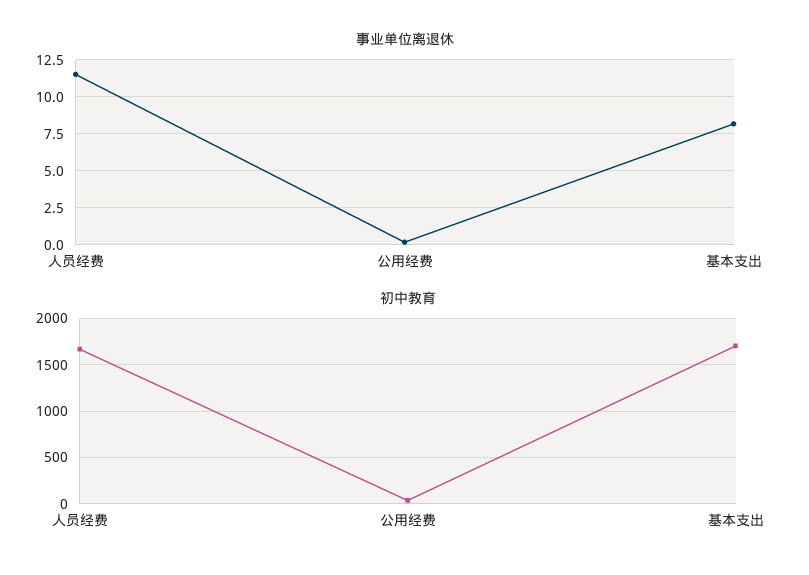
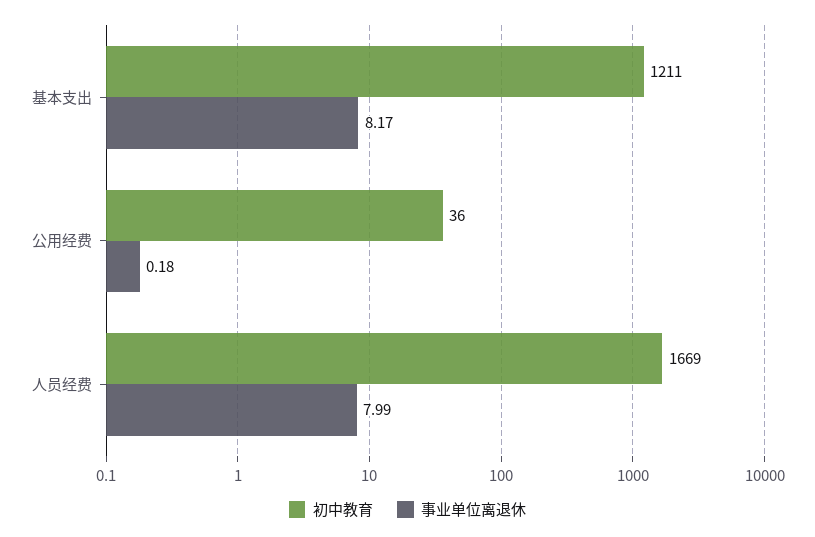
  {
    "事业单位离退休": {
-     "人员经费": 11.5,
+     "人员经费": 7.99,
      "公用经费": 0.18,
      "基本支出": 8.17
    },
    "初中教育": {
      "人员经费": 1669,
      "公用经费": 36,
-     "基本支出": 1700
+     "基本支出": 1211
    }
  }

